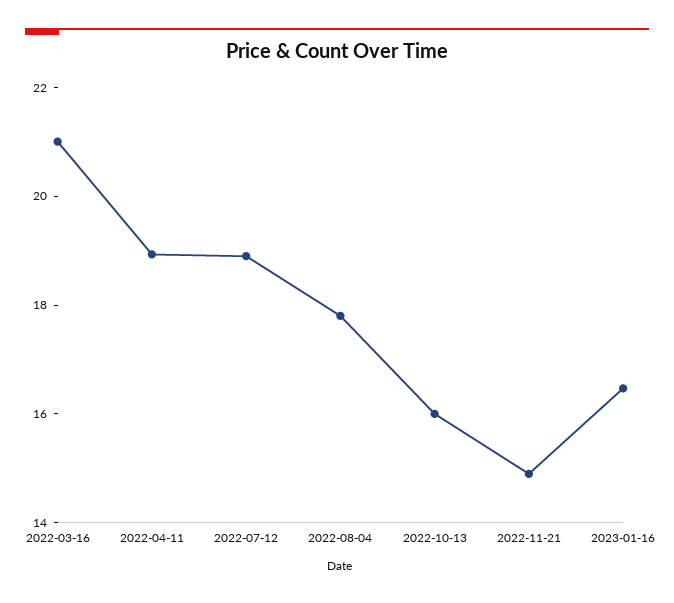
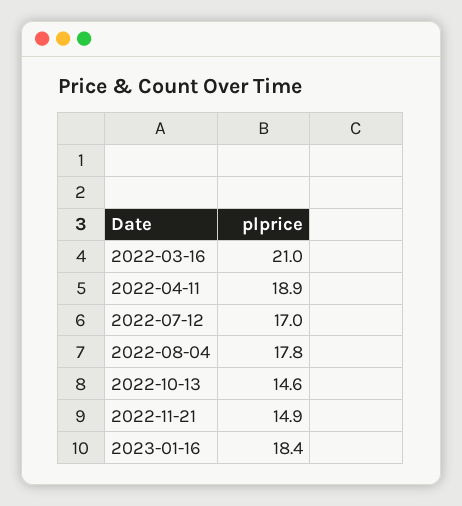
  {
    "2022-03-16": 21,
    "2022-04-11": 18.9,
-   "2022-07-12": 19,
+   "2022-07-12": 17,
    "2022-08-04": 17.8,
-   "2022-10-13": 16,
+   "2022-10-13": 14.6,
    "2022-11-21": 14.9,
-   "2023-01-16": 16.5
+   "2023-01-16": 18.4
  }

